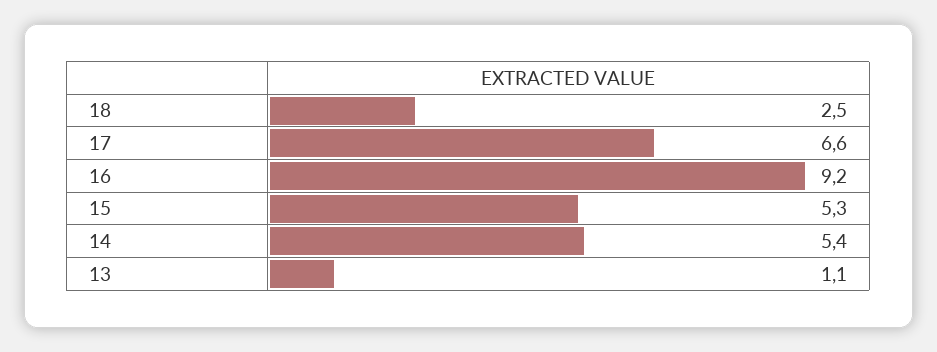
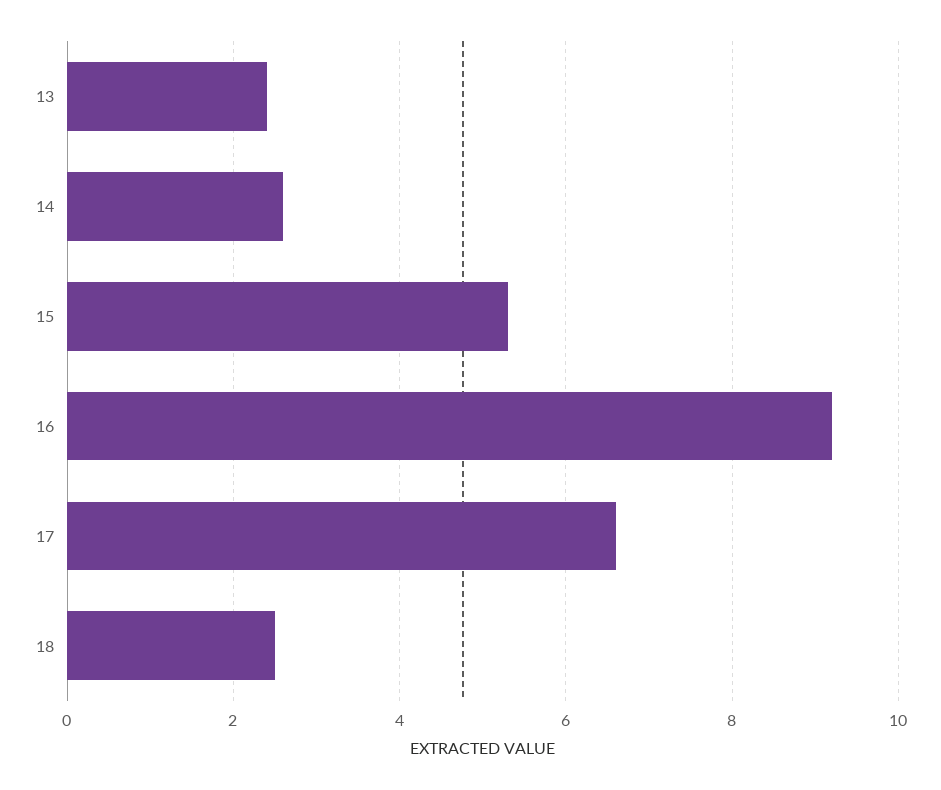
  {
    "18": 2.5,
    "17": 6.6,
    "16": 9.2,
    "15": 5.3,
-   "14": 5.4,
+   "14": 2.5,
-   "13": 1.1
+   "13": 2.5
  }

